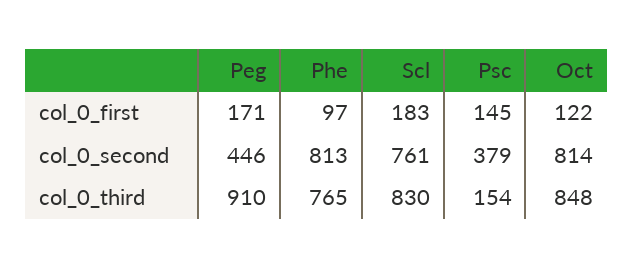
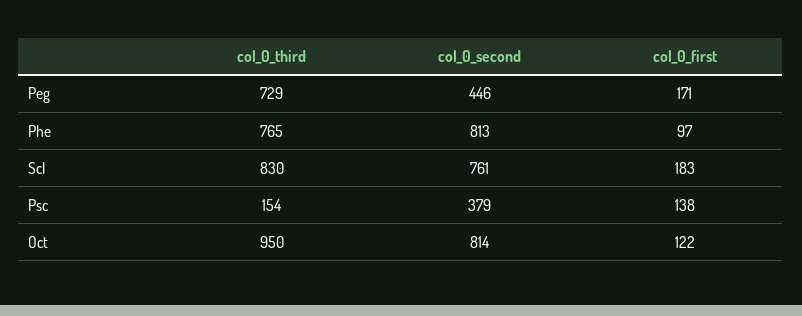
  {
    "Peg": {
      "col_0_first": 171,
      "col_0_second": 446,
-     "col_0_third": 910
+     "col_0_third": 729
    },
    "Phe": {
      "col_0_first": 97,
      "col_0_second": 813,
      "col_0_third": 765
    },
    "Scl": {
      "col_0_first": 183,
      "col_0_second": 761,
      "col_0_third": 830
    },
    "Psc": {
-     "col_0_first": 145,
+     "col_0_first": 138,
      "col_0_second": 379,
      "col_0_third": 154
    },
    "Oct": {
      "col_0_first": 122,
      "col_0_second": 814,
-     "col_0_third": 848
+     "col_0_third": 950
    }
  }

